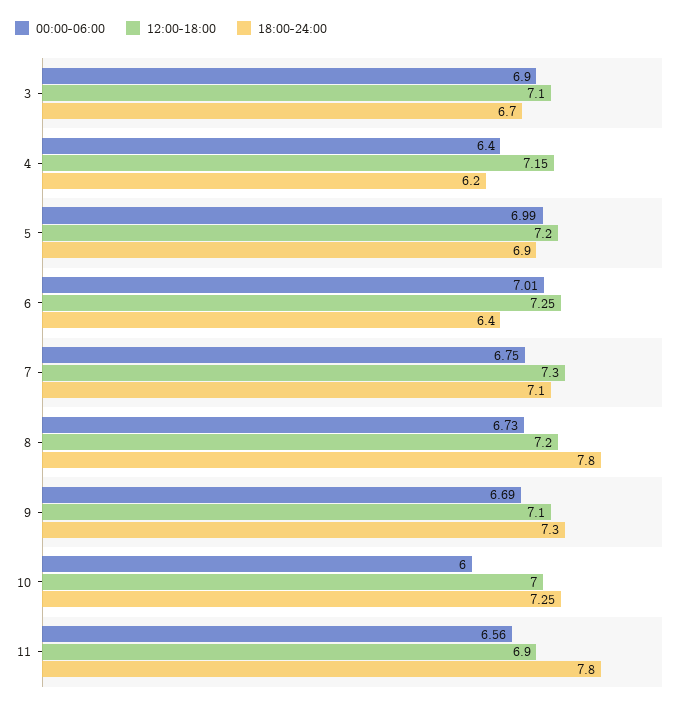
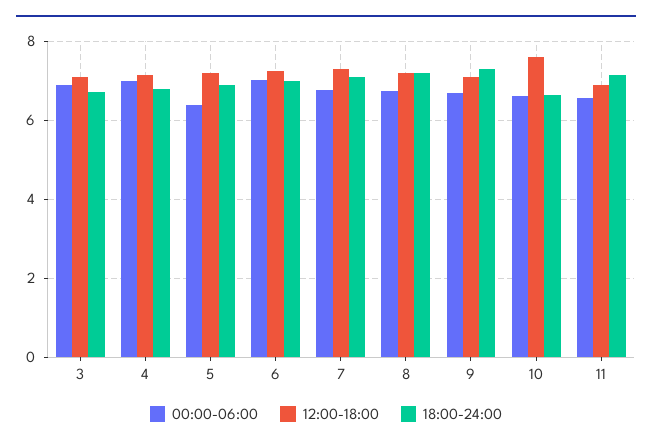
  {
    "00:00-06:00": {
      "3": 6.9,
-     "4": 6.4,
+     "4": 7,
-     "5": 6.99,
+     "5": 6.4,
      "6": 7.01,
      "7": 6.75,
      "8": 6.73,
      "9": 6.69,
-     "10": 6,
+     "10": 6.6,
      "11": 6.56
    },
    "12:00-18:00": {
      "3": 7.1,
      "4": 7.15,
      "5": 7.2,
      "6": 7.25,
      "7": 7.3,
      "8": 7.2,
      "9": 7.1,
-     "10": 7,
+     "10": 7.6,
      "11": 6.9
    },
    "18:00-24:00": {
      "3": 6.7,
-     "4": 6.2,
+     "4": 6.8,
      "5": 6.9,
-     "6": 6.4,
+     "6": 7,
      "7": 7.1,
-     "8": 7.8,
+     "8": 7.2,
      "9": 7.3,
-     "10": 7.25,
+     "10": 6.6,
-     "11": 7.8
+     "11": 7.2
    }
  }

